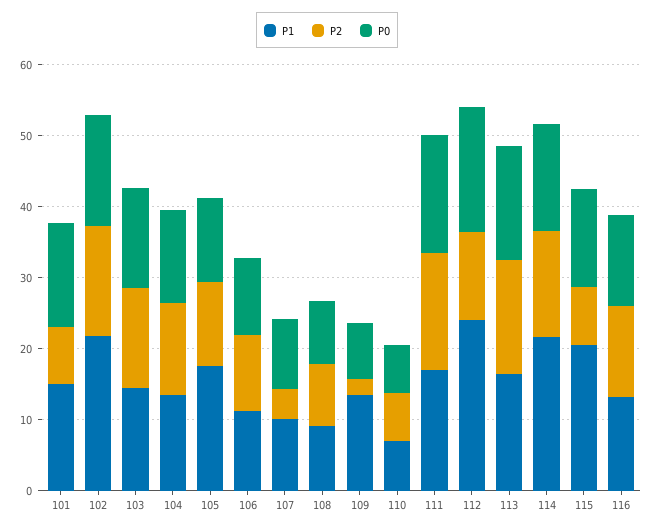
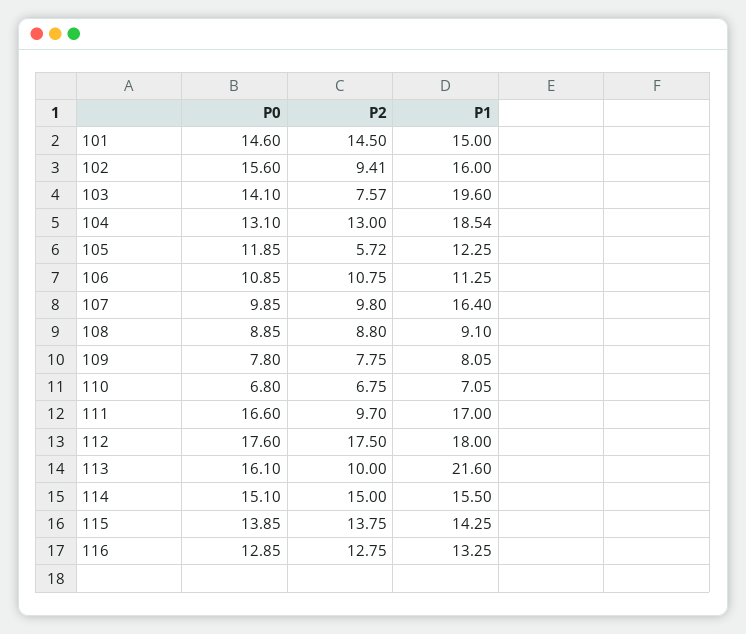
  {
    "P1": {
      "101": 15,
-     "102": 22,
+     "102": 16,
-     "103": 14,
+     "103": 19.6,
-     "104": 14,
+     "104": 18.54,
-     "105": 18,
+     "105": 12.25,
      "106": 11.25,
-     "107": 10,
+     "107": 16.4,
      "108": 9.1,
-     "109": 14,
+     "109": 8.05,
      "110": 7.05,
      "111": 17,
-     "112": 24,
+     "112": 18,
-     "113": 16,
+     "113": 21.6,
-     "114": 22,
+     "114": 15.5,
-     "115": 20,
+     "115": 14.25,
      "116": 13.25
    },
    "P2": {
-     "101": 8,
+     "101": 14.5,
-     "102": 16,
+     "102": 9.41,
-     "103": 14,
+     "103": 7.57,
      "104": 13,
-     "105": 12,
+     "105": 5.72,
      "106": 10.75,
-     "107": 4,
+     "107": 9.8,
      "108": 8.8,
-     "109": 2,
+     "109": 7.75,
      "110": 6.75,
-     "111": 16,
+     "111": 9.7,
-     "112": 12,
+     "112": 17.5,
-     "113": 16,
+     "113": 10,
      "114": 15,
-     "115": 8,
+     "115": 13.75,
      "116": 12.75
    },
    "P0": {
      "101": 14.6,
      "102": 15.6,
      "103": 14.1,
      "104": 13.1,
      "105": 11.85,
      "106": 10.85,
      "107": 9.85,
      "108": 8.85,
      "109": 7.8,
      "110": 6.8,
      "111": 16.6,
      "112": 17.6,
      "113": 16.1,
      "114": 15.1,
      "115": 13.85,
      "116": 12.85
    }
  }

